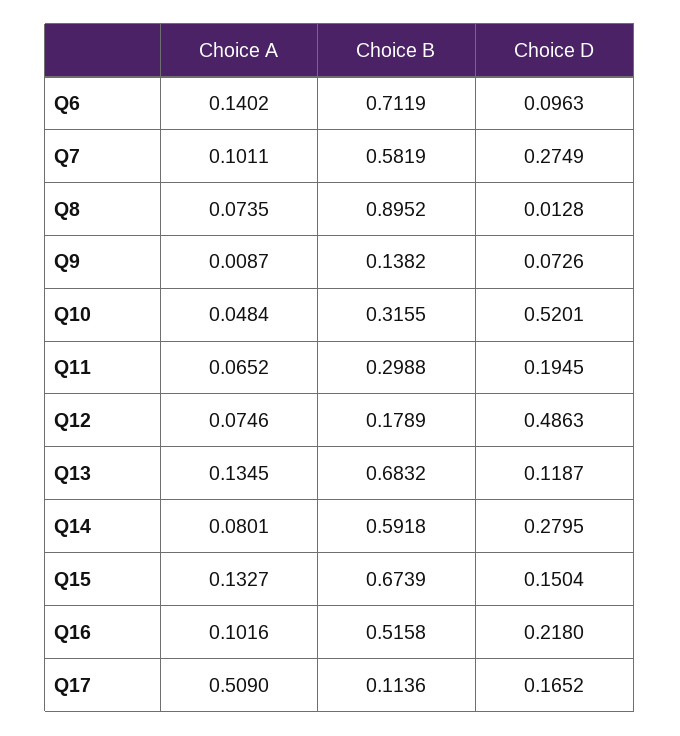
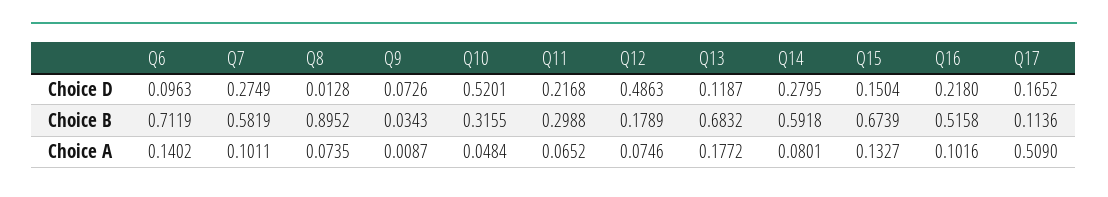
  {
    "Choice A": {
      "Q6": 0.1402,
      "Q7": 0.1011,
      "Q8": 0.0735,
      "Q9": 0.0087,
      "Q10": 0.0484,
      "Q11": 0.0652,
      "Q12": 0.0746,
-     "Q13": 0.1345,
+     "Q13": 0.1772,
      "Q14": 0.0801,
      "Q15": 0.1327,
      "Q16": 0.1016,
      "Q17": 0.509
    },
    "Choice B": {
      "Q6": 0.7119,
      "Q7": 0.5819,
      "Q8": 0.8952,
-     "Q9": 0.1382,
+     "Q9": 0.0343,
      "Q10": 0.3155,
      "Q11": 0.2988,
      "Q12": 0.1789,
      "Q13": 0.6832,
      "Q14": 0.5918,
      "Q15": 0.6739,
      "Q16": 0.5158,
      "Q17": 0.1136
    },
    "Choice D": {
      "Q6": 0.0963,
      "Q7": 0.2749,
      "Q8": 0.0128,
      "Q9": 0.0726,
      "Q10": 0.5201,
-     "Q11": 0.1945,
+     "Q11": 0.2168,
      "Q12": 0.4863,
      "Q13": 0.1187,
      "Q14": 0.2795,
      "Q15": 0.1504,
      "Q16": 0.218,
      "Q17": 0.1652
    }
  }

